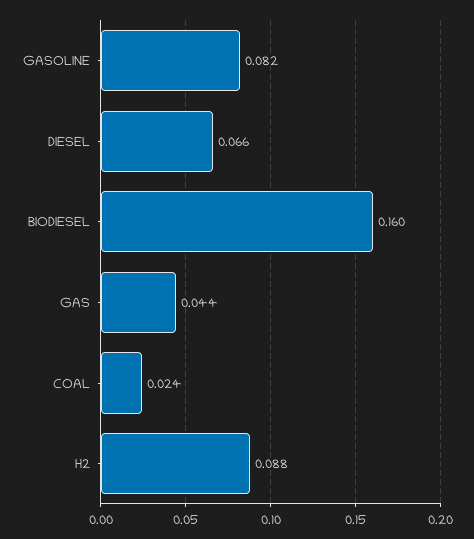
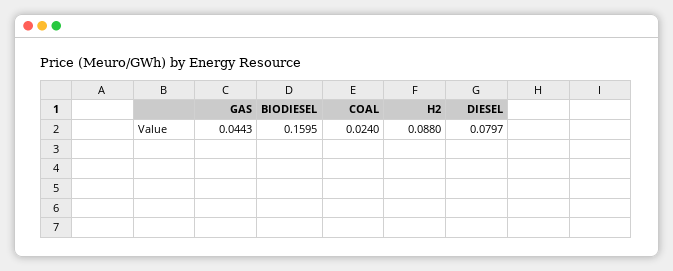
  {
-   "GASOLINE": 0.082,
-   "DIESEL": 0.066,
+   "DIESEL": 0.0797,
    "BIODIESEL": 0.1595,
    "GAS": 0.0443,
    "COAL": 0.024,
    "H2": 0.088
  }

